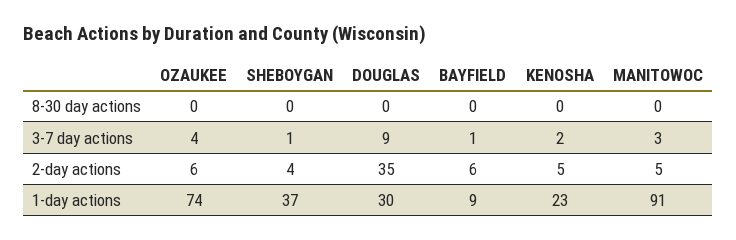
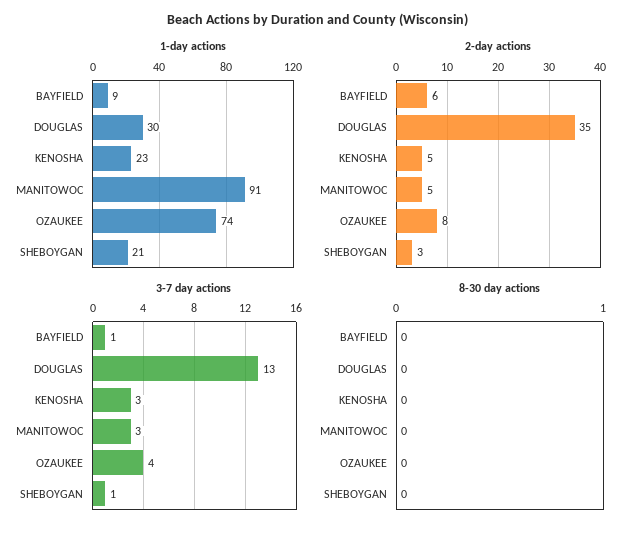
  {
    "8-30 day actions": {
      "OZAUKEE": 0,
      "SHEBOYGAN": 0,
      "DOUGLAS": 0,
      "BAYFIELD": 0,
      "KENOSHA": 0,
      "MANITOWOC": 0
    },
    "3-7 day actions": {
      "OZAUKEE": 4,
      "SHEBOYGAN": 1,
-     "DOUGLAS": 9,
+     "DOUGLAS": 13,
      "BAYFIELD": 1,
-     "KENOSHA": 2,
+     "KENOSHA": 3,
      "MANITOWOC": 3
    },
    "2-day actions": {
-     "OZAUKEE": 6,
+     "OZAUKEE": 8,
-     "SHEBOYGAN": 4,
+     "SHEBOYGAN": 3,
      "DOUGLAS": 35,
      "BAYFIELD": 6,
      "KENOSHA": 5,
      "MANITOWOC": 5
    },
    "1-day actions": {
      "OZAUKEE": 74,
-     "SHEBOYGAN": 37,
+     "SHEBOYGAN": 21,
      "DOUGLAS": 30,
      "BAYFIELD": 9,
      "KENOSHA": 23,
      "MANITOWOC": 91
    }
  }

